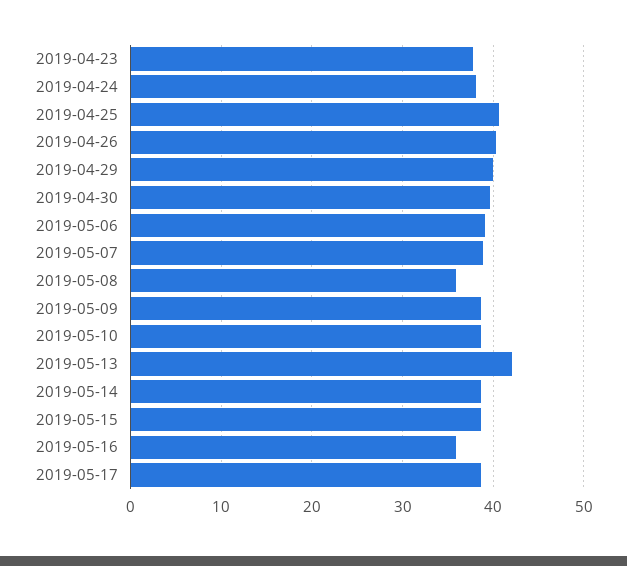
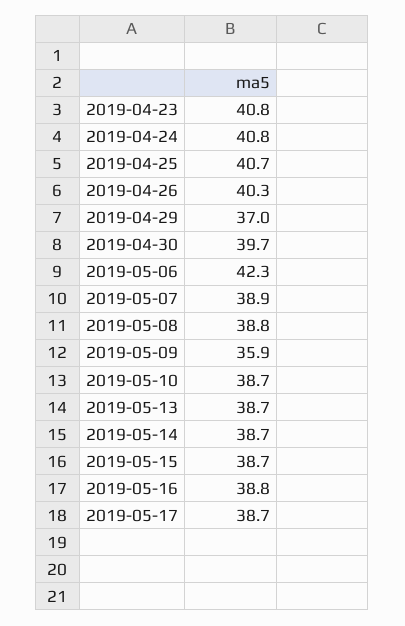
  {
-   "2019-04-23": 38,
+   "2019-04-23": 40.8,
-   "2019-04-24": 38,
+   "2019-04-24": 40.8,
    "2019-04-25": 40.7,
    "2019-04-26": 40.3,
-   "2019-04-29": 40,
+   "2019-04-29": 37,
    "2019-04-30": 39.7,
-   "2019-05-06": 39,
+   "2019-05-06": 42.3,
    "2019-05-07": 38.9,
-   "2019-05-08": 36,
+   "2019-05-08": 38.8,
-   "2019-05-09": 39,
+   "2019-05-09": 35.9,
    "2019-05-10": 38.7,
-   "2019-05-13": 42,
+   "2019-05-13": 38.7,
    "2019-05-14": 38.7,
    "2019-05-15": 38.7,
-   "2019-05-16": 36,
+   "2019-05-16": 38.8,
    "2019-05-17": 38.7
  }

